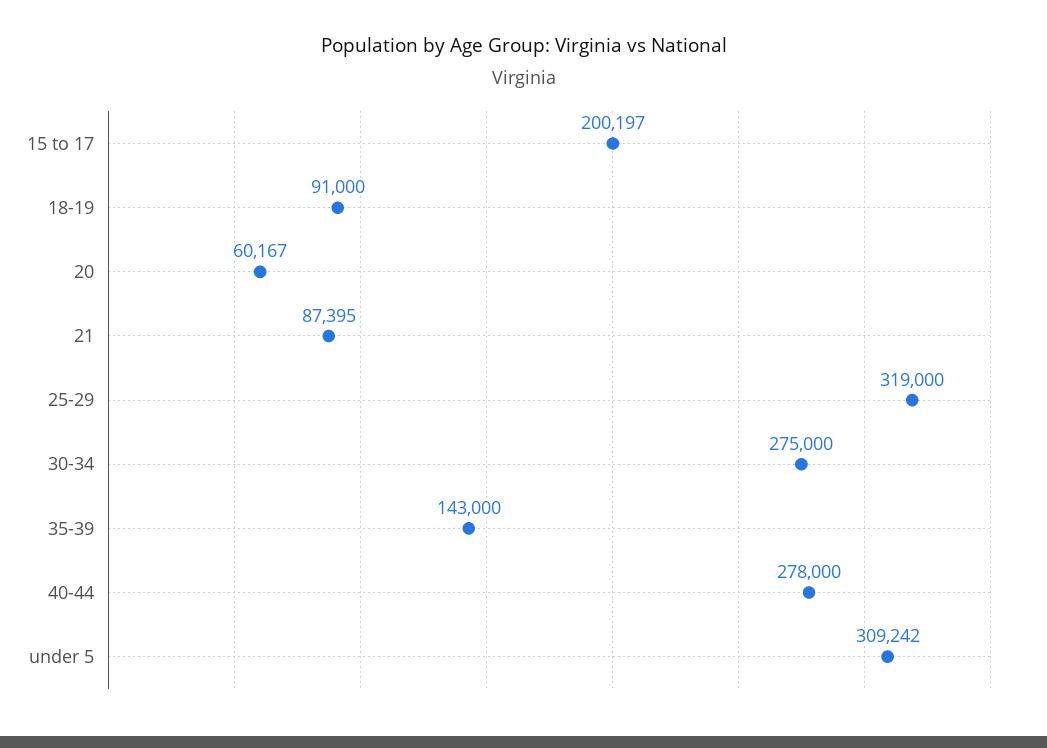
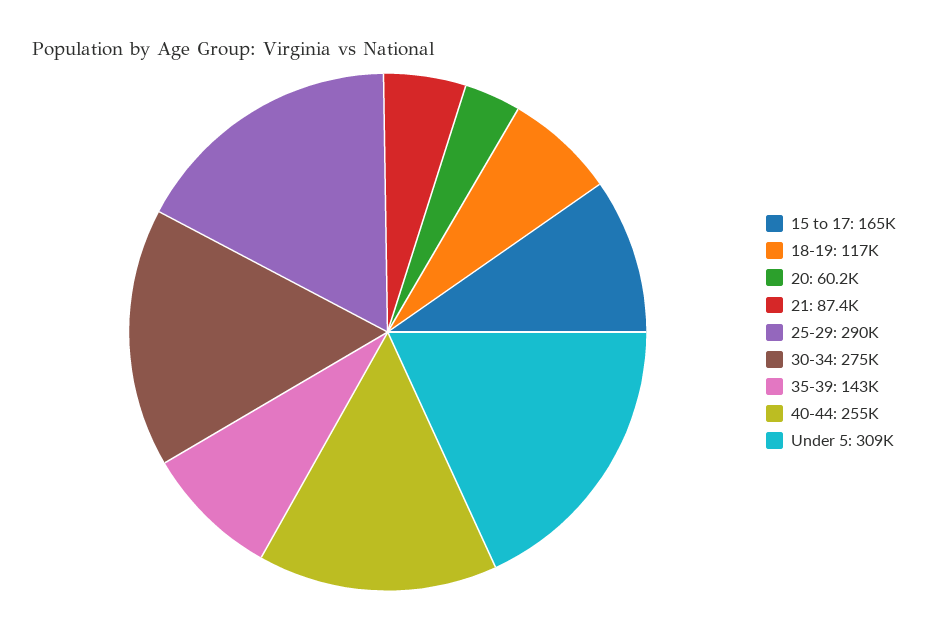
  {
-   "15 to 17": 200197,
+   "15 to 17": 165000,
-   "18-19": 91000,
+   "18-19": 117000,
    "20": 60167,
    "21": 87395,
-   "25-29": 319000,
+   "25-29": 290000,
    "30-34": 275000,
    "35-39": 143000,
-   "40-44": 278000,
+   "40-44": 255000,
    "under 5": 309242
  }

